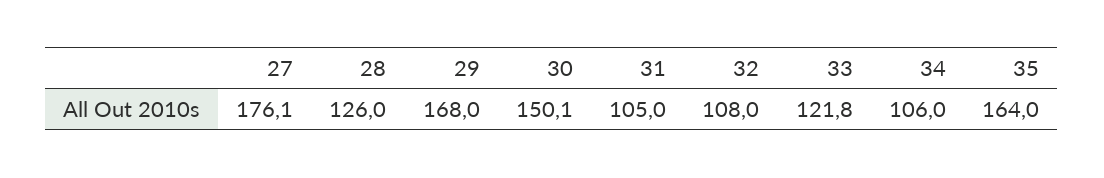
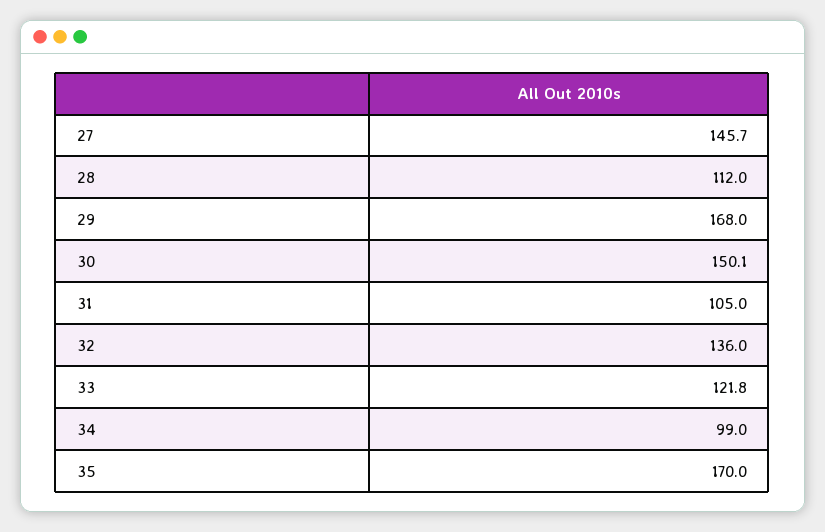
  {
-   "27": 176.1,
+   "27": 145.7,
-   "28": 126,
+   "28": 112,
    "29": 168,
    "30": 150.1,
    "31": 105,
-   "32": 108,
+   "32": 136,
    "33": 121.8,
-   "34": 106,
+   "34": 99,
-   "35": 164
+   "35": 170
  }

